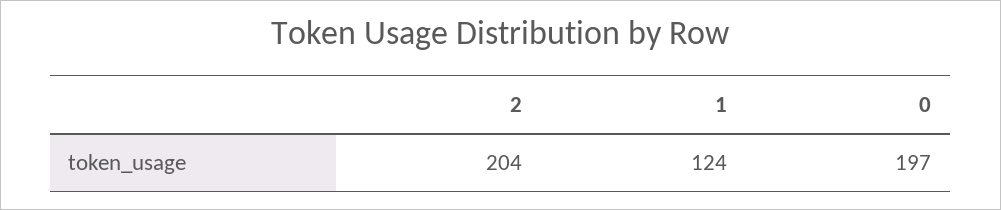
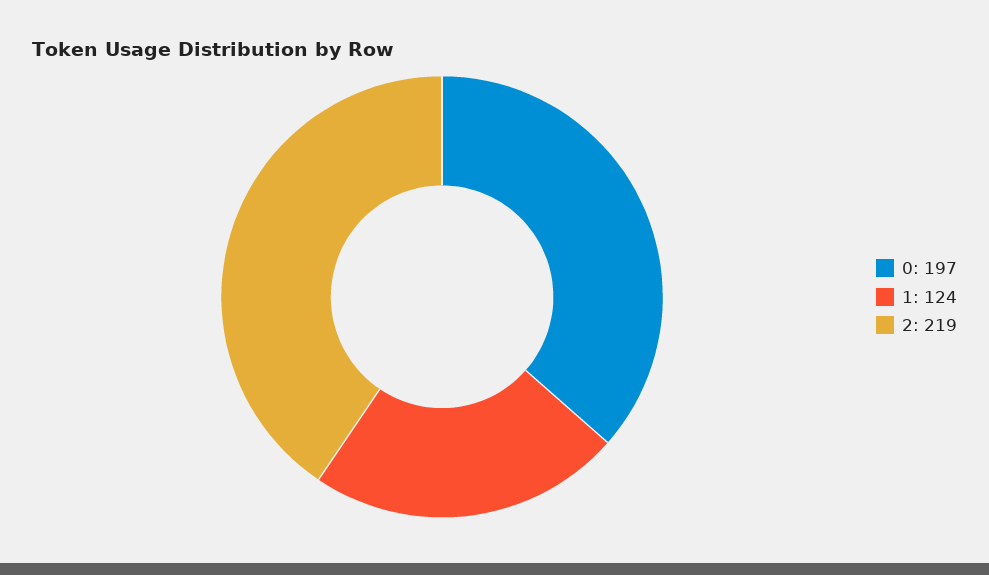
  {
-   "2": 204,
+   "2": 219,
    "1": 124,
    "0": 197
  }

